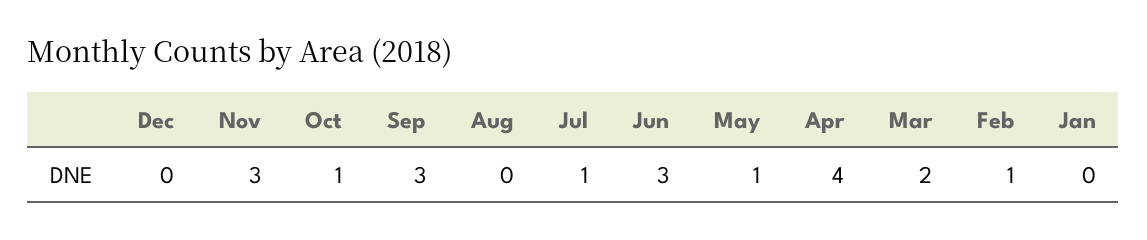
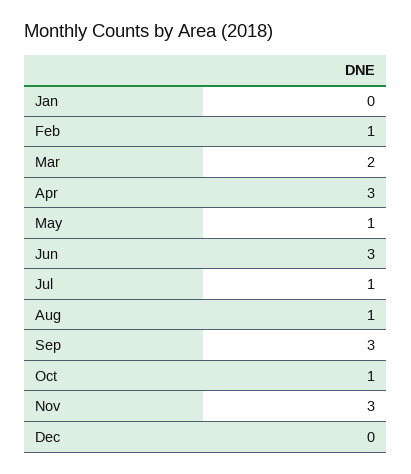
  {
    "Dec": 0,
    "Nov": 3,
    "Oct": 1,
    "Sep": 3,
-   "Aug": 0,
+   "Aug": 1,
    "Jul": 1,
    "Jun": 3,
    "May": 1,
-   "Apr": 4,
+   "Apr": 3,
    "Mar": 2,
    "Feb": 1,
    "Jan": 0
  }

